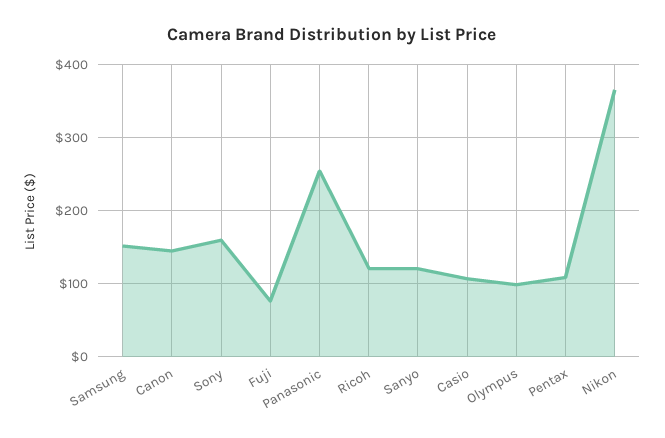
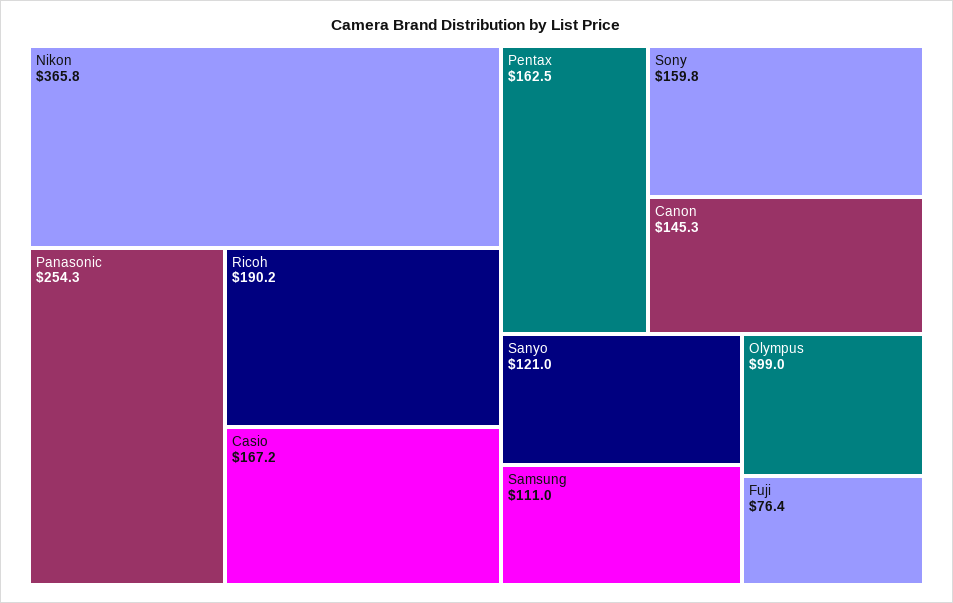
  {
-   "Samsung": 150,
+   "Samsung": 111,
    "Canon": 145.3,
    "Sony": 159.8,
    "Fuji": 76.4,
    "Panasonic": 254.3,
-   "Ricoh": 120,
+   "Ricoh": 190.2,
    "Sanyo": 121,
-   "Casio": 110,
+   "Casio": 167.2,
    "Olympus": 99,
-   "Pentax": 110,
+   "Pentax": 162.5,
    "Nikon": 365.8
  }

